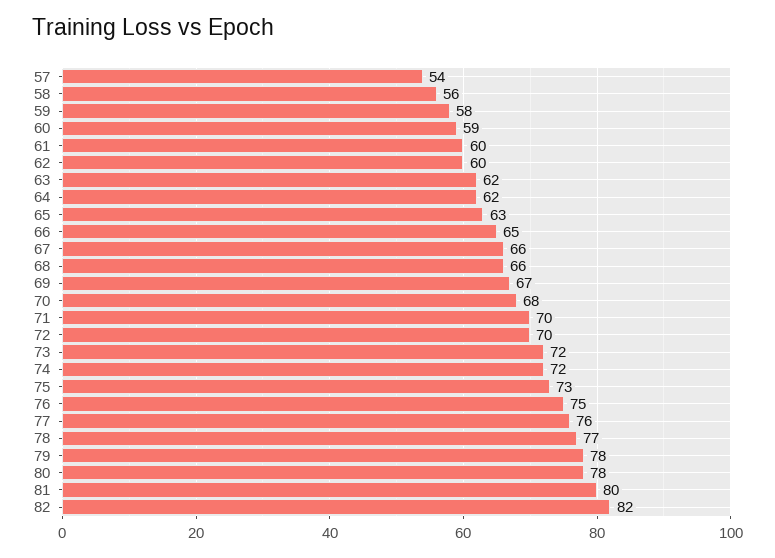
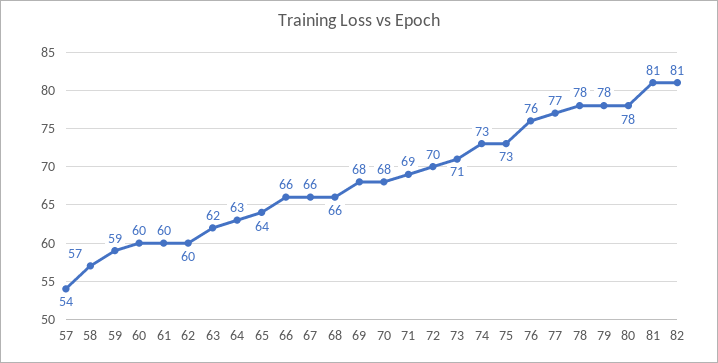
  {
    "57": 54,
-   "58": 56,
+   "58": 57,
-   "59": 58,
+   "59": 59,
-   "60": 59,
+   "60": 60,
    "61": 60,
    "62": 60,
    "63": 62,
-   "64": 62,
+   "64": 63,
-   "65": 63,
+   "65": 64,
-   "66": 65,
+   "66": 66,
    "67": 66,
    "68": 66,
-   "69": 67,
+   "69": 68,
    "70": 68,
-   "71": 70,
+   "71": 69,
    "72": 70,
-   "73": 72,
+   "73": 71,
-   "74": 72,
+   "74": 73,
    "75": 73,
-   "76": 75,
+   "76": 76,
-   "77": 76,
+   "77": 77,
-   "78": 77,
+   "78": 78,
    "79": 78,
    "80": 78,
-   "81": 80,
+   "81": 81,
-   "82": 82
+   "82": 81
  }

